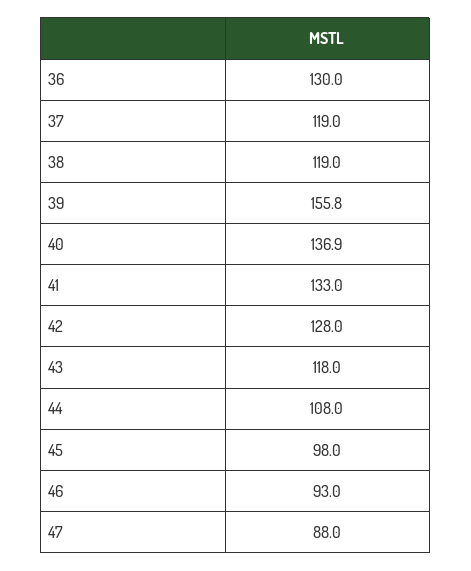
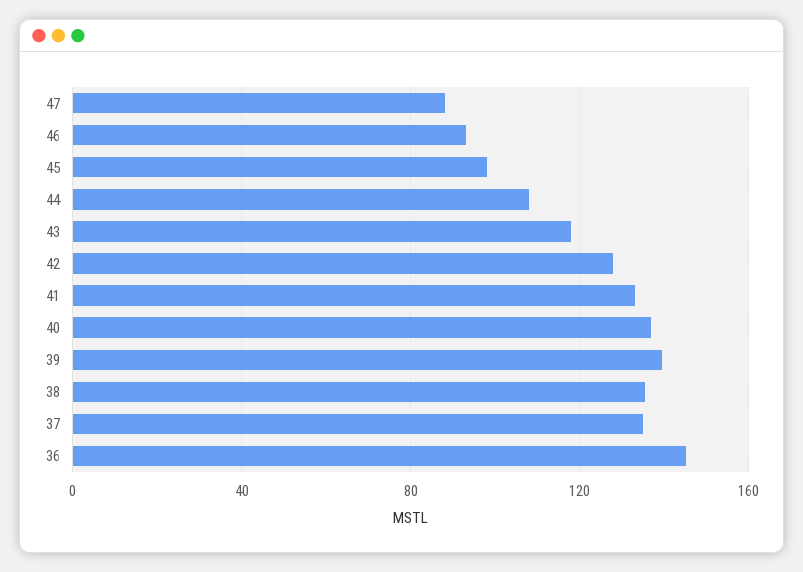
  {
-   "36": 130,
+   "36": 145,
-   "37": 119,
+   "37": 135,
-   "38": 119,
+   "38": 135,
-   "39": 155.8,
+   "39": 140,
    "40": 136.9,
    "41": 133,
    "42": 128,
    "43": 118,
    "44": 108,
    "45": 98,
    "46": 93,
    "47": 88
  }

